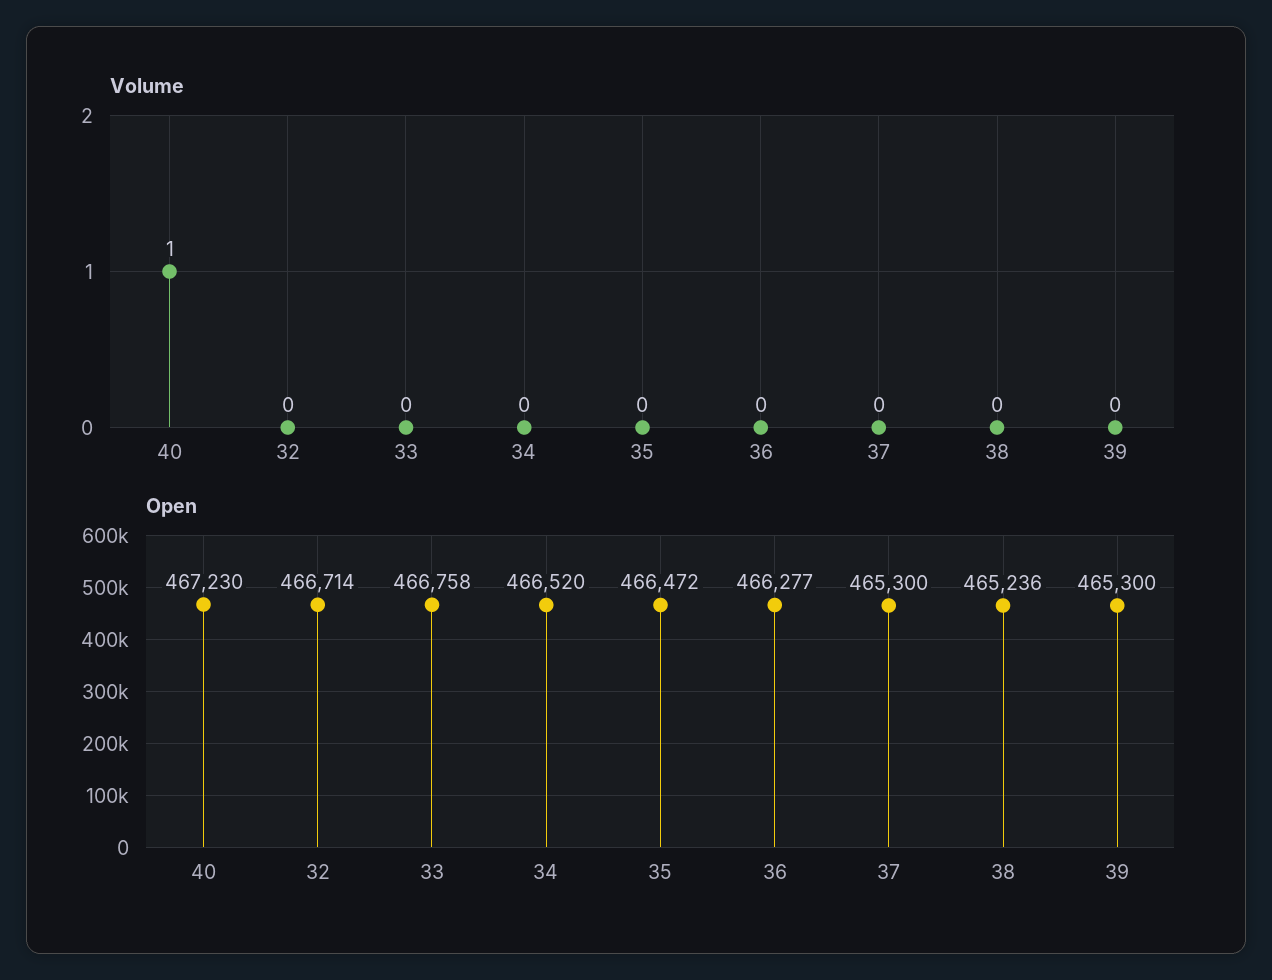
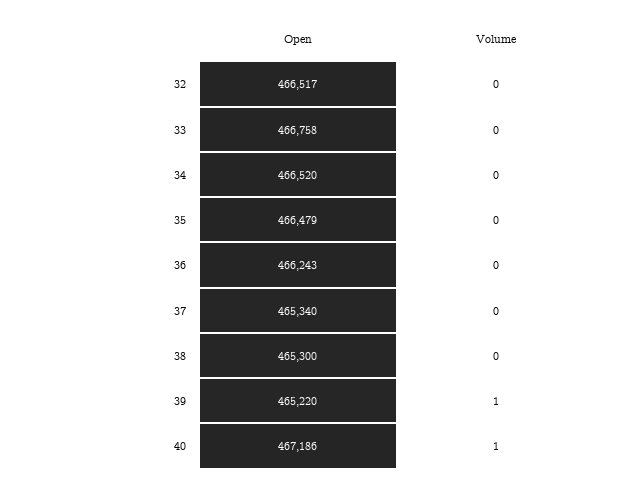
  {
    "Volume": {
      "40": 1,
      "32": 0,
      "33": 0,
      "34": 0,
      "35": 0,
      "36": 0,
      "37": 0,
      "38": 0,
-     "39": 0
+     "39": 1
    },
    "Open": {
-     "40": 467230,
+     "40": 467186,
-     "32": 466714,
+     "32": 466517,
      "33": 466758,
      "34": 466520,
-     "35": 466472,
+     "35": 466479,
-     "36": 466277,
+     "36": 466243,
-     "37": 465300,
+     "37": 465340,
-     "38": 465236,
+     "38": 465300,
-     "39": 465300
+     "39": 465220
    }
  }

